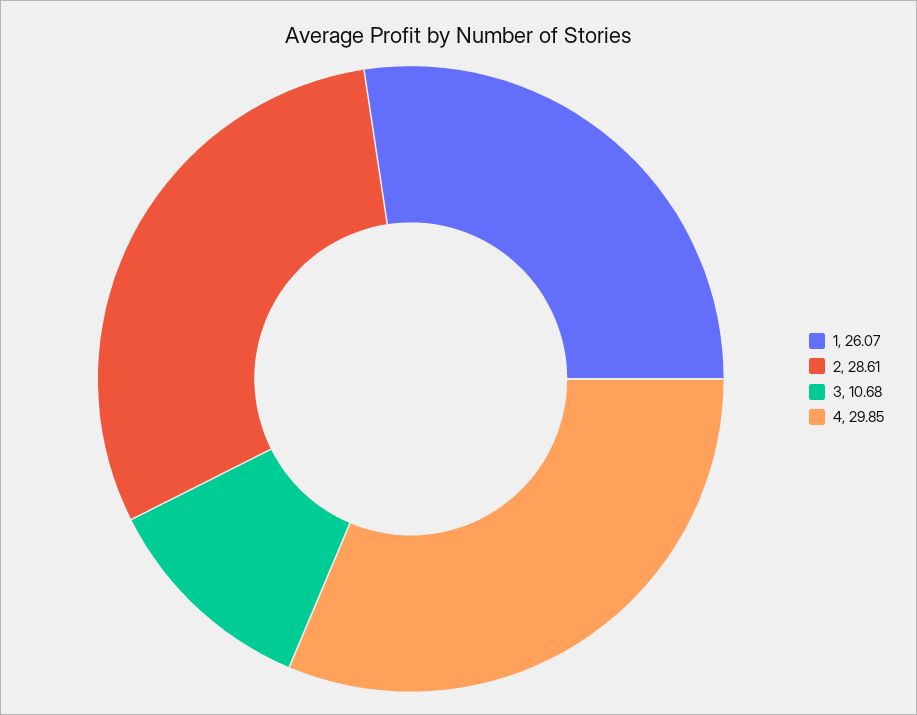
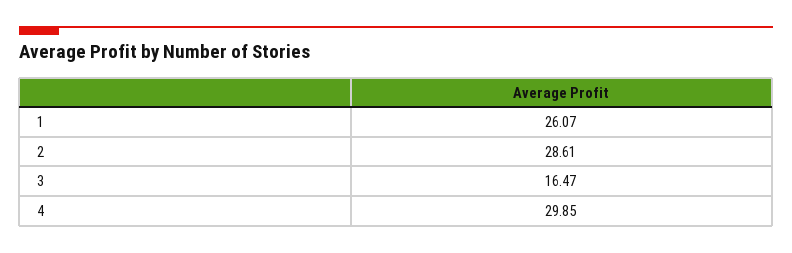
  {
    "1": 26.07,
    "2": 28.61,
-   "3": 10.68,
+   "3": 16.47,
    "4": 29.85
  }

